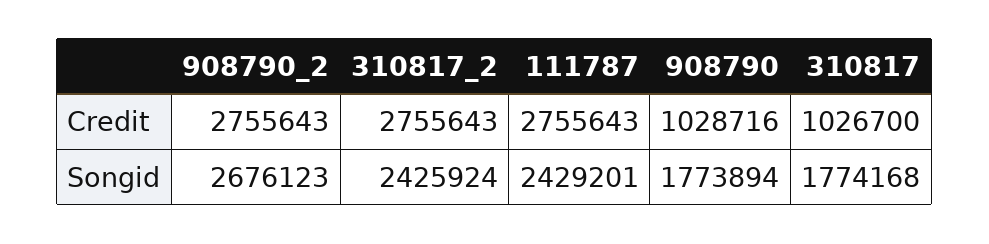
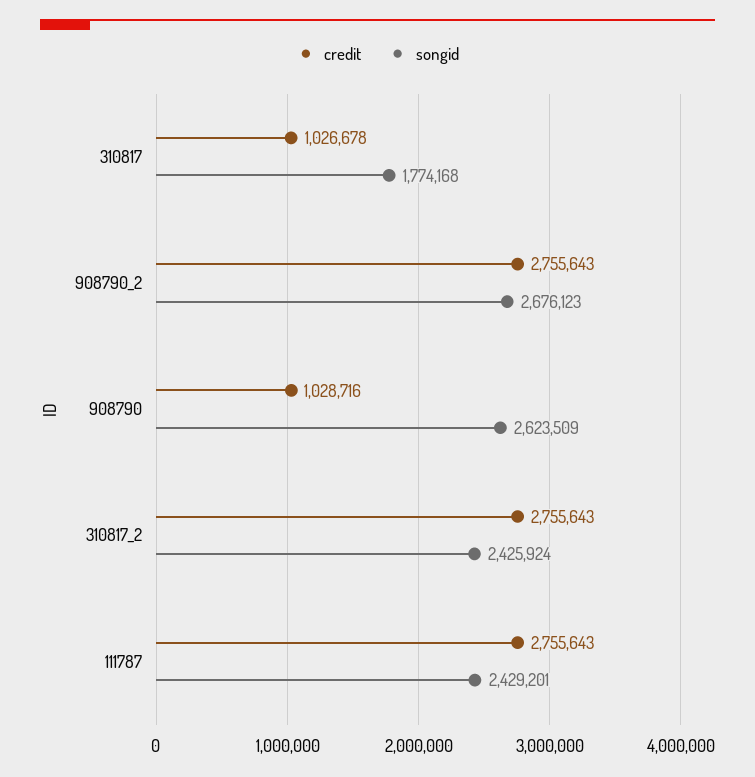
  {
    "Credit": {
      "908790_2": 2755643,
      "310817_2": 2755643,
      "111787": 2755643,
      "908790": 1028716,
-     "310817": 1026700
+     "310817": 1026678
    },
    "Songid": {
      "908790_2": 2676123,
      "310817_2": 2425924,
      "111787": 2429201,
-     "908790": 1773894,
+     "908790": 2623509,
      "310817": 1774168
    }
  }

